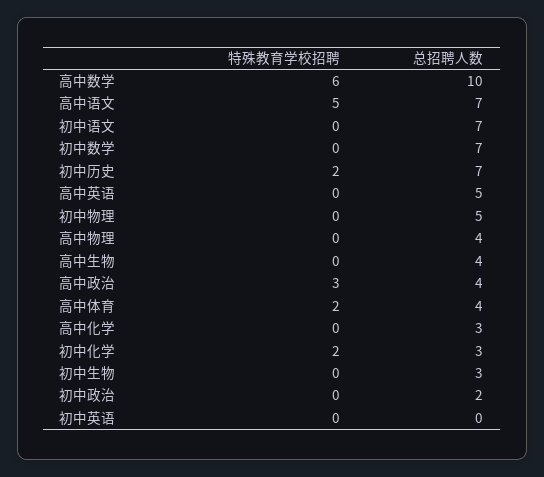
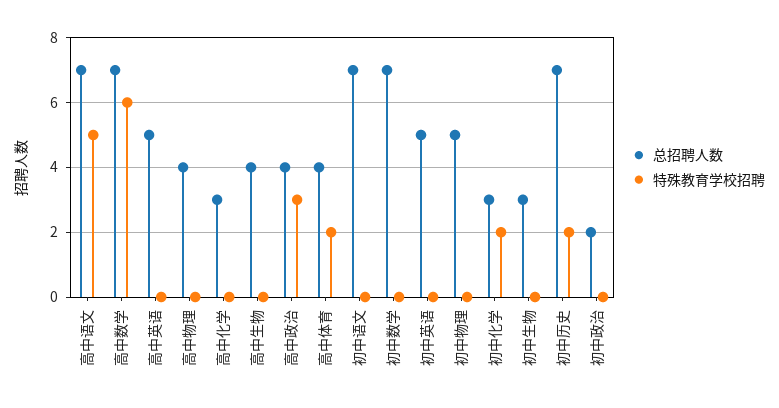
  {
    "特殊教育学校招聘": {
      "高中数学": 6,
      "高中语文": 5,
      "初中语文": 0,
      "初中数学": 0,
      "初中历史": 2,
      "高中英语": 0,
      "初中物理": 0,
      "高中物理": 0,
      "高中生物": 0,
      "高中政治": 3,
      "高中体育": 2,
      "高中化学": 0,
      "初中化学": 2,
      "初中生物": 0,
      "初中政治": 0,
      "初中英语": 0
    },
    "总招聘人数": {
-     "高中数学": 10,
+     "高中数学": 7,
      "高中语文": 7,
      "初中语文": 7,
      "初中数学": 7,
      "初中历史": 7,
      "高中英语": 5,
      "初中物理": 5,
      "高中物理": 4,
      "高中生物": 4,
      "高中政治": 4,
      "高中体育": 4,
      "高中化学": 3,
      "初中化学": 3,
      "初中生物": 3,
      "初中政治": 2,
-     "初中英语": 0
+     "初中英语": 5
    }
  }

